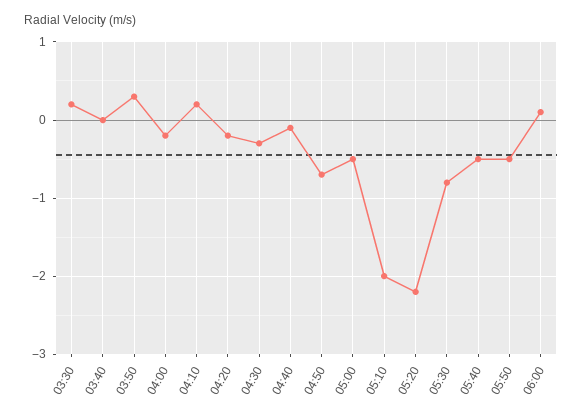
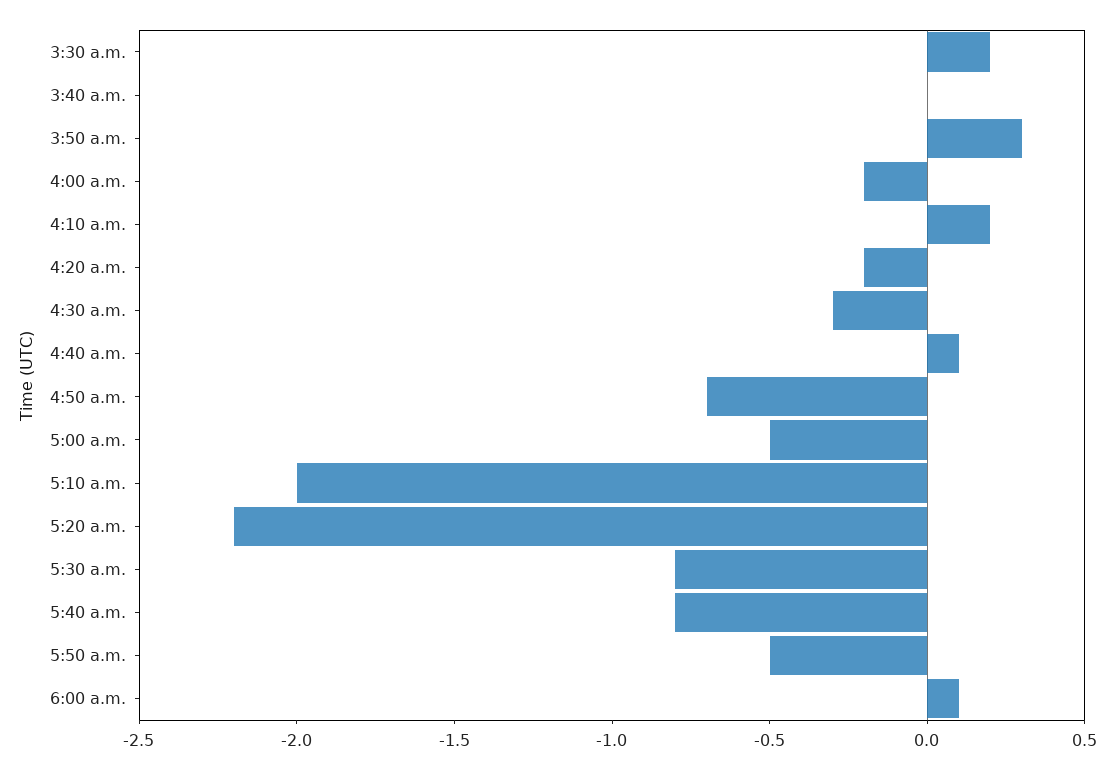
  {
    "03:30": 0.2,
    "03:40": 0,
    "03:50": 0.3,
    "04:00": -0.2,
    "04:10": 0.2,
    "04:20": -0.2,
    "04:30": -0.3,
-   "04:40": -0.1,
+   "04:40": 0.1,
    "04:50": -0.7,
    "05:00": -0.5,
    "05:10": -2,
    "05:20": -2.2,
    "05:30": -0.8,
-   "05:40": -0.5,
+   "05:40": -0.8,
    "05:50": -0.5,
    "06:00": 0.1
  }

